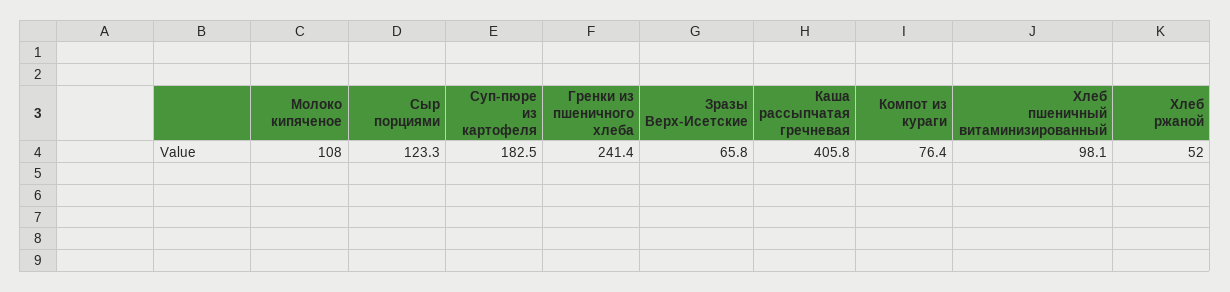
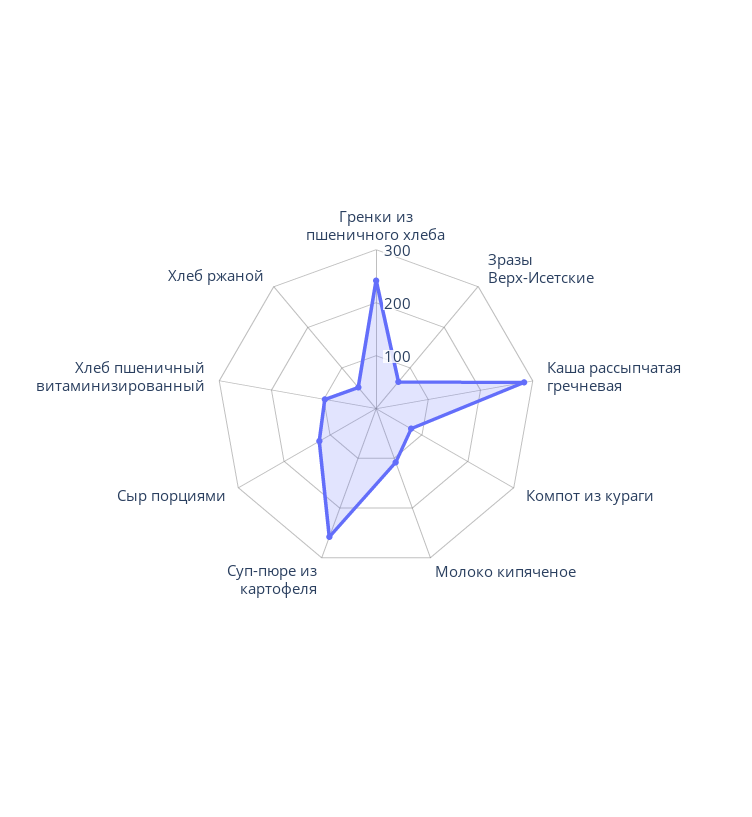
  {
    "Молоко кипяченое": 108,
    "Сыр порциями": 123.3,
-   "Суп-пюре из картофеля": 182.5,
+   "Суп-пюре из картофеля": 260,
    "Гренки из пшеничного хлеба": 241.4,
    "Зразы Верх-Исетские": 65.8,
-   "Каша рассыпчатая гречневая": 405.8,
+   "Каша рассыпчатая гречневая": 280,
    "Компот из кураги": 76.4,
    "Хлеб пшеничный витаминизированный": 98.1,
    "Хлеб ржаной": 52
  }

